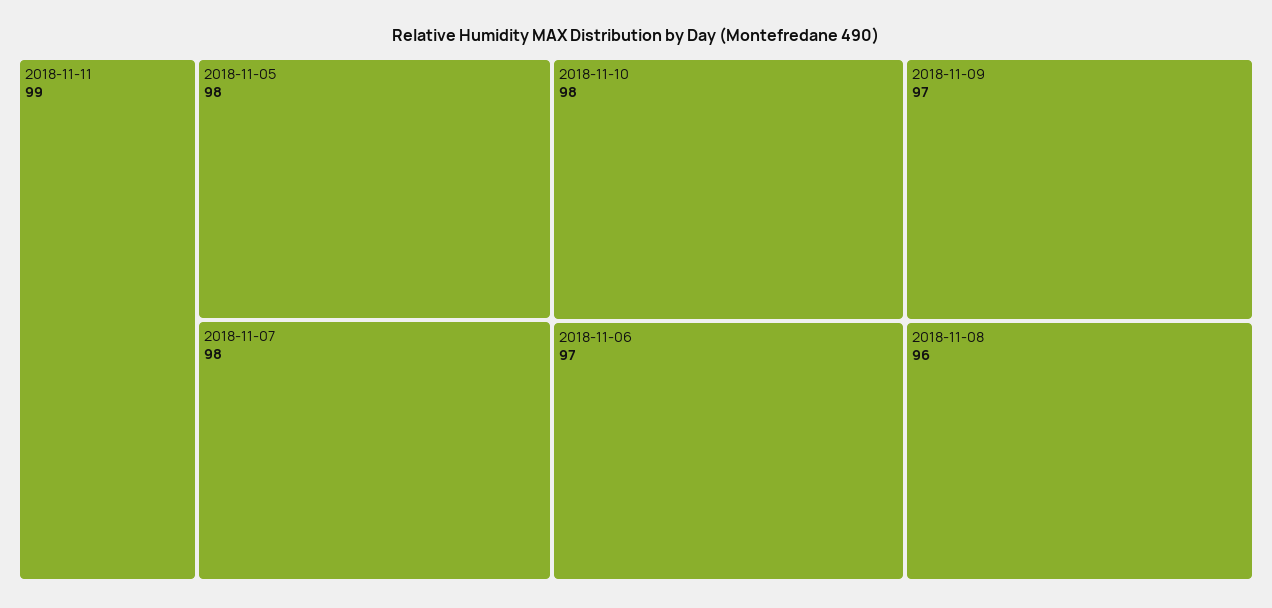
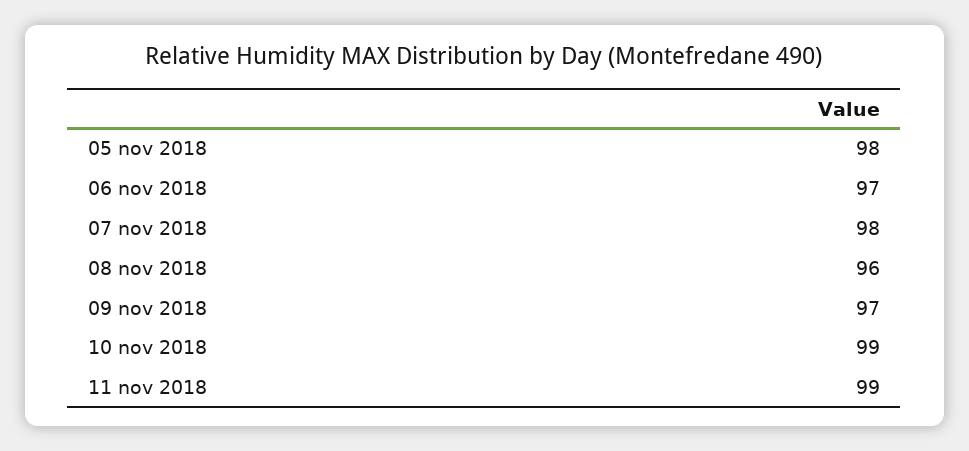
  {
    "2018-11-11": 99,
    "2018-11-05": 98,
    "2018-11-07": 98,
-   "2018-11-10": 98,
+   "2018-11-10": 99,
    "2018-11-06": 97,
    "2018-11-09": 97,
    "2018-11-08": 96
  }

